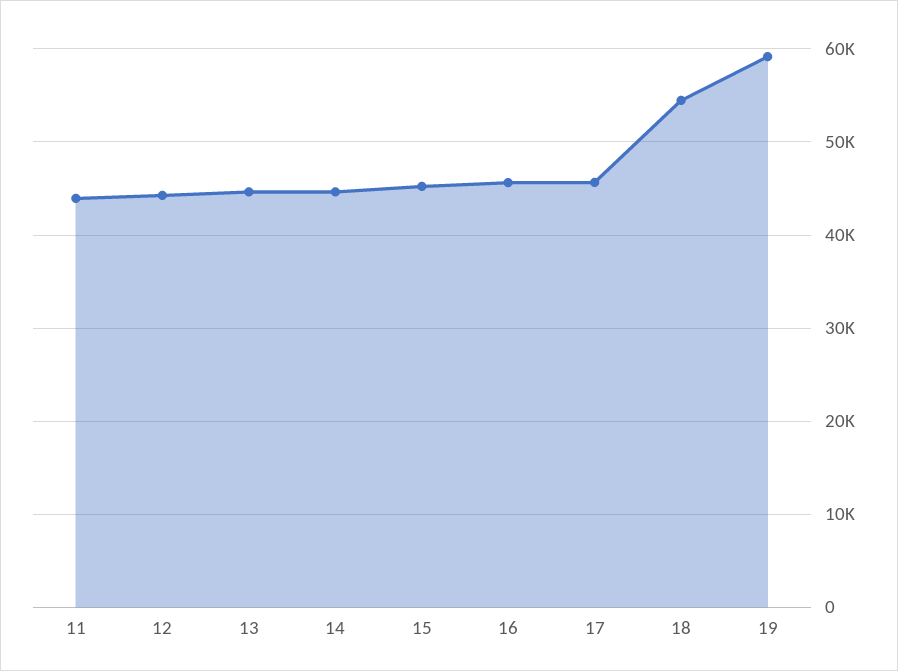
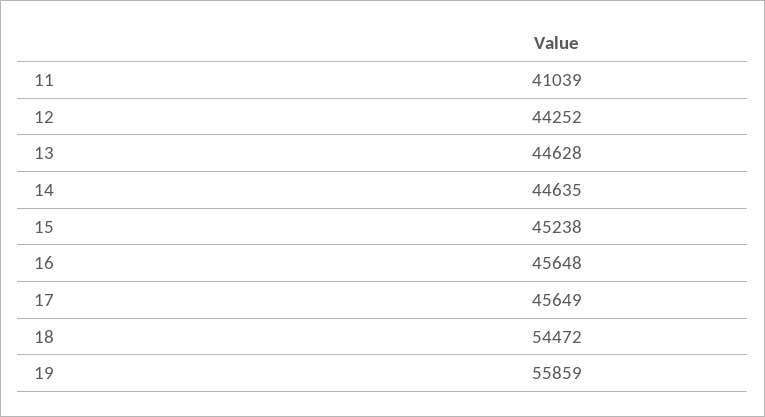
  {
-   "11": 44000,
+   "11": 41039,
    "12": 44252,
    "13": 44628,
    "14": 44635,
    "15": 45238,
    "16": 45648,
    "17": 45649,
    "18": 54472,
-   "19": 59000
+   "19": 55859
  }

